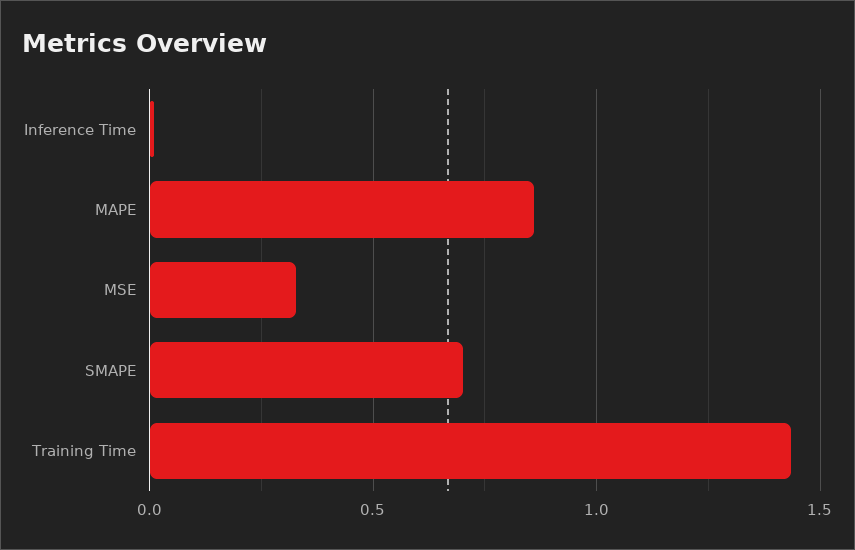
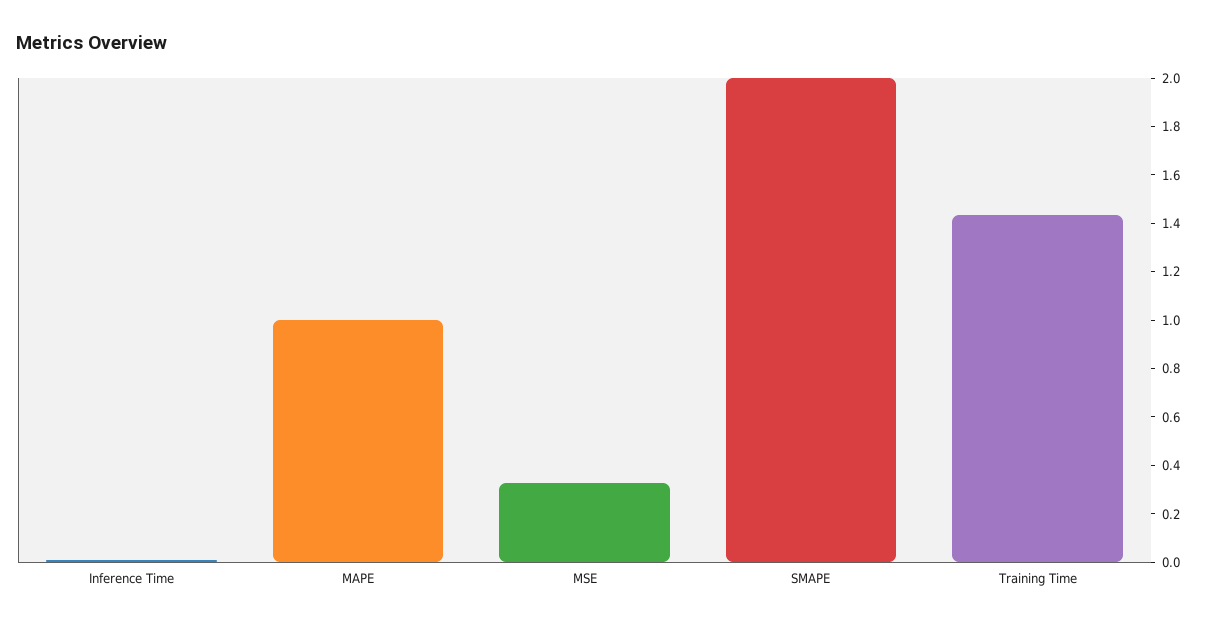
  {
    "Inference Time": 0,
-   "MAPE": 0.85,
+   "MAPE": 1,
    "MSE": 0.35,
-   "SMAPE": 0.7,
+   "SMAPE": 2,
    "Training Time": 1.45
  }

